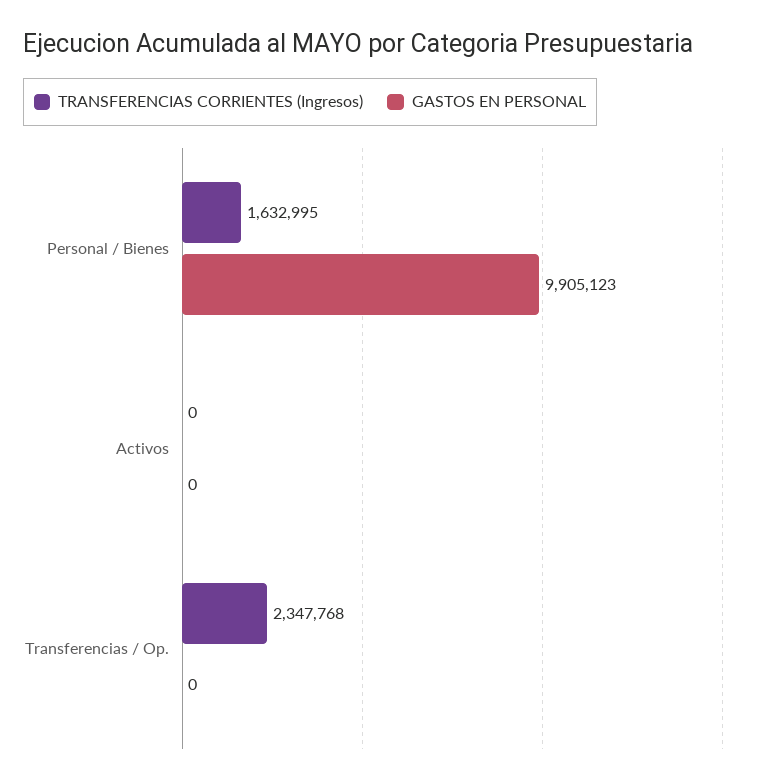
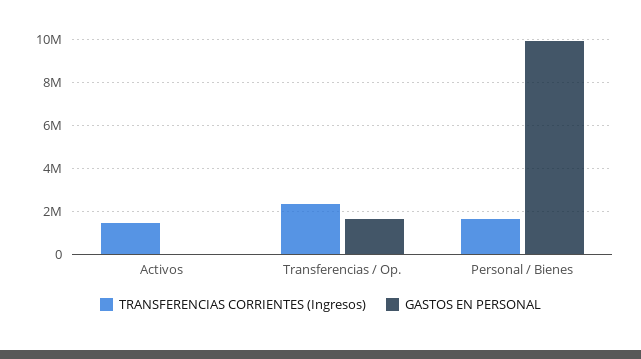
  {
    "TRANSFERENCIAS CORRIENTES (Ingresos)": {
      "Personal / Bienes": 1632995,
-     "Activos": 0,
+     "Activos": 1500000,
      "Transferencias / Op.": 2347768
    },
    "GASTOS EN PERSONAL": {
      "Personal / Bienes": 9905123,
      "Activos": 0,
-     "Transferencias / Op.": 0
+     "Transferencias / Op.": 1500000
    }
  }

